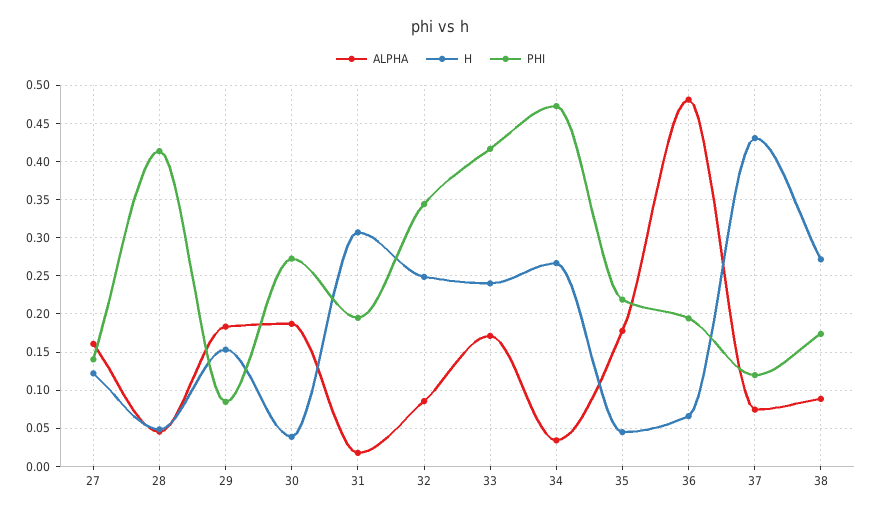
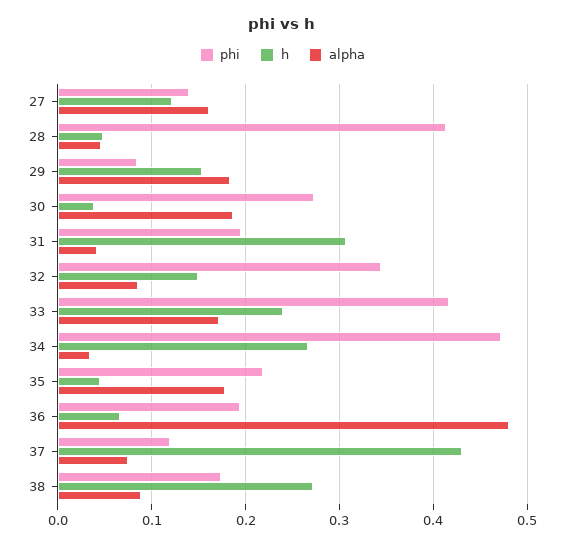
  {
    "ALPHA": {
      "27": 0.16,
      "28": 0.05,
      "29": 0.18,
      "30": 0.19,
-     "31": 0.02,
+     "31": 0.04,
      "32": 0.09,
      "33": 0.17,
      "34": 0.03,
      "35": 0.18,
      "36": 0.48,
      "37": 0.07,
      "38": 0.09
    },
    "H": {
      "27": 0.12,
      "28": 0.05,
      "29": 0.15,
      "30": 0.04,
      "31": 0.31,
-     "32": 0.25,
+     "32": 0.15,
      "33": 0.24,
      "34": 0.27,
      "35": 0.05,
      "36": 0.07,
      "37": 0.43,
      "38": 0.27
    },
    "PHI": {
      "27": 0.14,
      "28": 0.41,
      "29": 0.08,
      "30": 0.27,
      "31": 0.19,
      "32": 0.34,
      "33": 0.42,
      "34": 0.47,
      "35": 0.22,
      "36": 0.19,
      "37": 0.12,
      "38": 0.17
    }
  }

